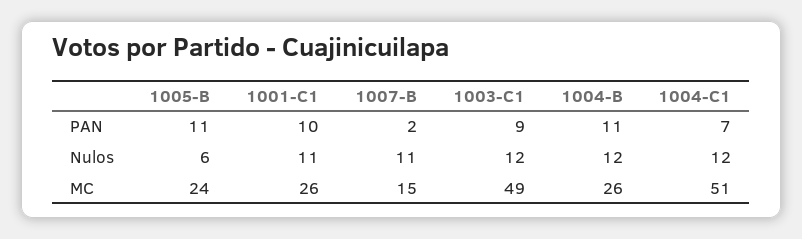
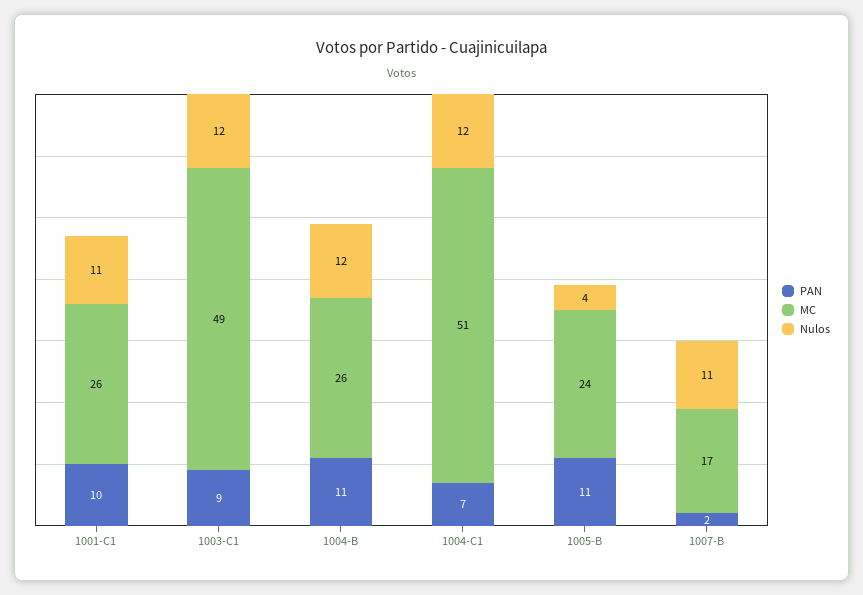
  {
    "PAN": {
      "1005-B": 11,
      "1001-C1": 10,
      "1007-B": 2,
      "1003-C1": 9,
      "1004-B": 11,
      "1004-C1": 7
    },
    "Nulos": {
-     "1005-B": 6,
+     "1005-B": 4,
      "1001-C1": 11,
      "1007-B": 11,
      "1003-C1": 12,
      "1004-B": 12,
      "1004-C1": 12
    },
    "MC": {
      "1005-B": 24,
      "1001-C1": 26,
-     "1007-B": 15,
+     "1007-B": 17,
      "1003-C1": 49,
      "1004-B": 26,
      "1004-C1": 51
    }
  }

